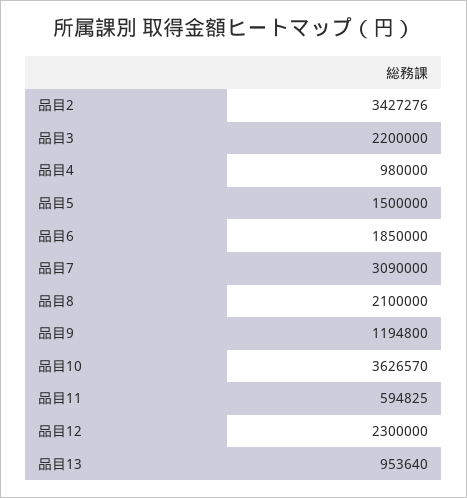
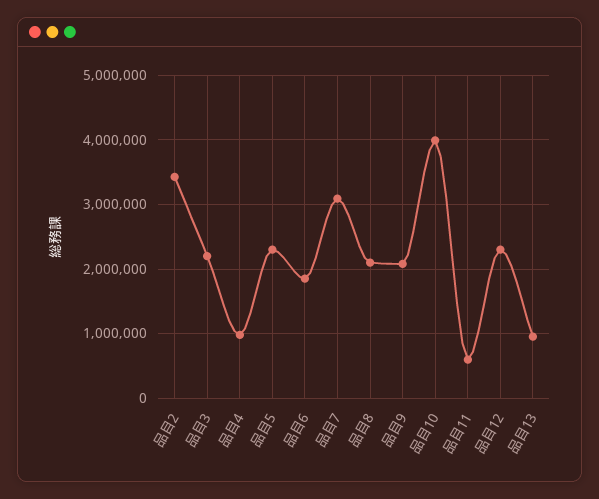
  {
    "品目2": 3427276,
    "品目3": 2200000,
    "品目4": 980000,
-   "品目5": 1500000,
+   "品目5": 2300000,
    "品目6": 1850000,
    "品目7": 3090000,
    "品目8": 2100000,
-   "品目9": 1194800,
+   "品目9": 2100000,
-   "品目10": 3626570,
+   "品目10": 4000000,
    "品目11": 594825,
    "品目12": 2300000,
    "品目13": 953640
  }

